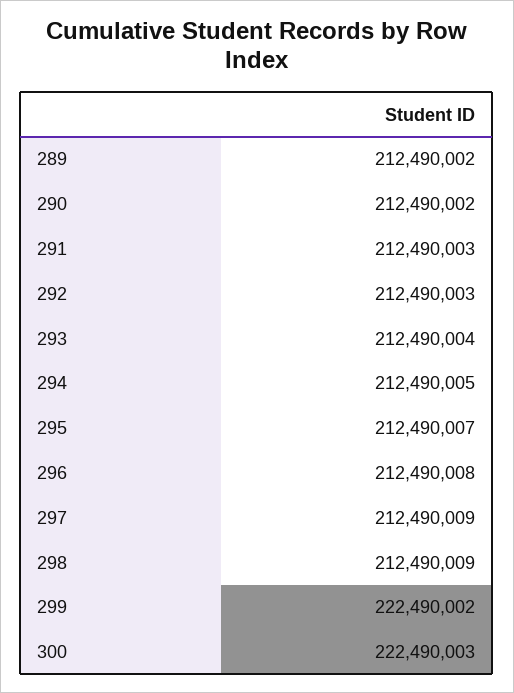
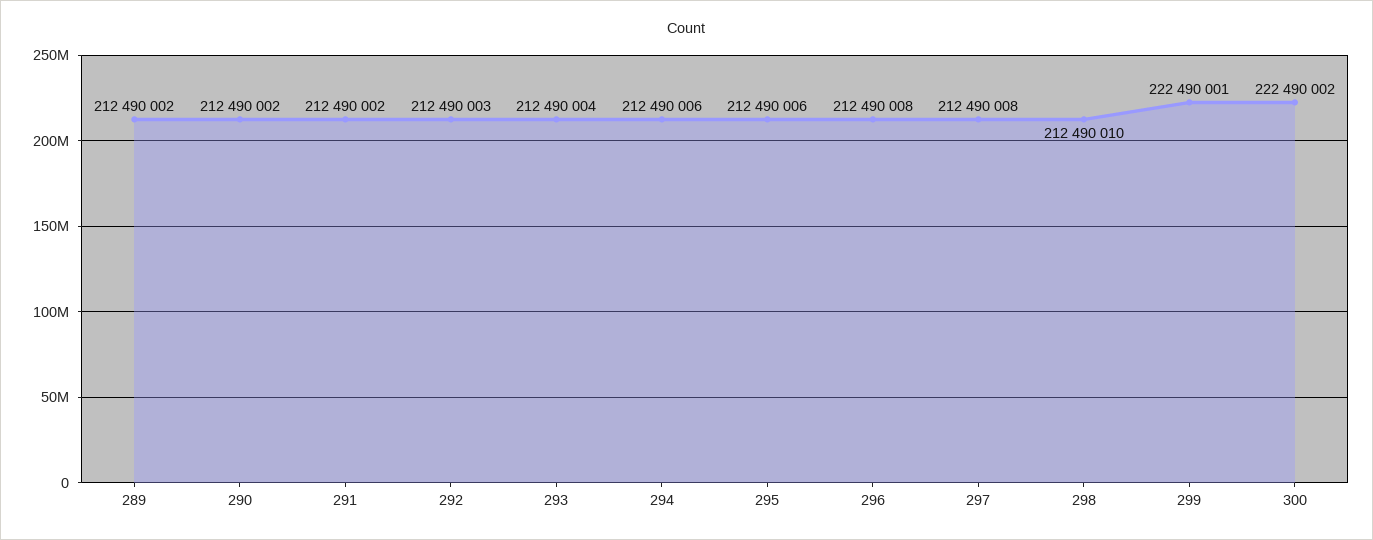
  {
    "289": 212490002,
    "290": 212490002,
-   "291": 212490003,
+   "291": 212490002,
    "292": 212490003,
    "293": 212490004,
-   "294": 212490005,
+   "294": 212490006,
-   "295": 212490007,
+   "295": 212490006,
    "296": 212490008,
-   "297": 212490009,
+   "297": 212490008,
-   "298": 212490009,
+   "298": 212490010,
-   "299": 222490002,
+   "299": 222490001,
-   "300": 222490003
+   "300": 222490002
  }

